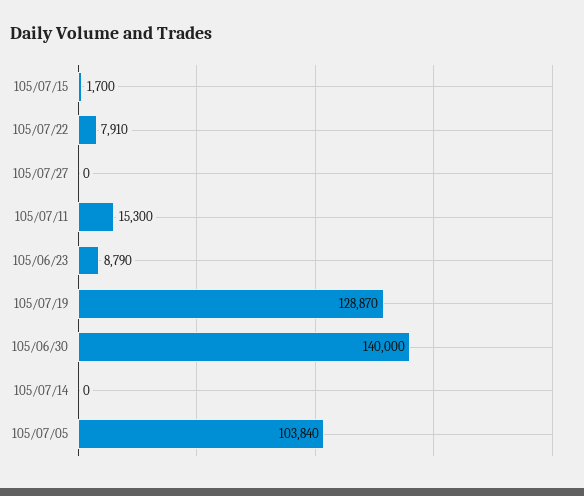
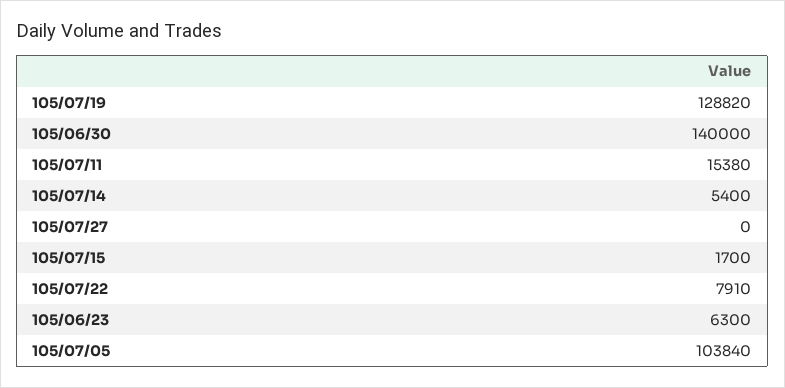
  {
    "105/07/15": 1700,
    "105/07/22": 7910,
    "105/07/27": 0,
-   "105/07/11": 15300,
+   "105/07/11": 15380,
-   "105/06/23": 8790,
+   "105/06/23": 6300,
-   "105/07/19": 128870,
+   "105/07/19": 128820,
    "105/06/30": 140000,
-   "105/07/14": 0,
+   "105/07/14": 5400,
    "105/07/05": 103840
  }

